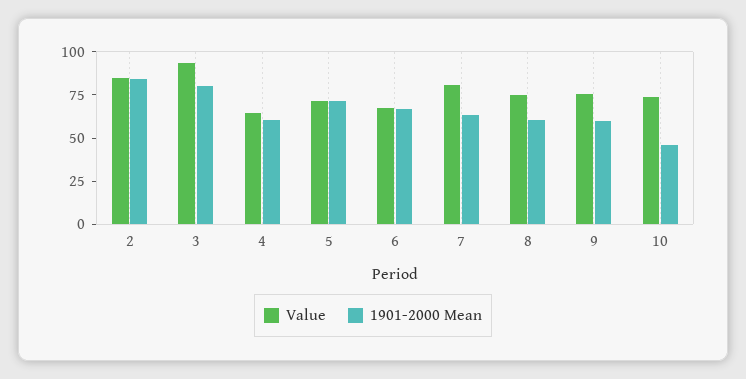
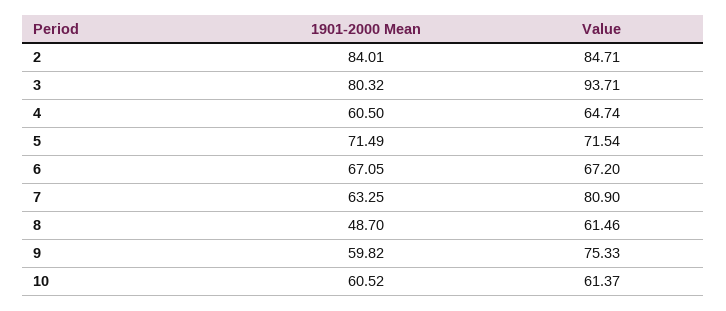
  {
    "Value": {
      "2": 84.71,
      "3": 93.71,
      "4": 64.74,
      "5": 71.54,
      "6": 67.2,
      "7": 80.9,
-     "8": 75,
+     "8": 61.46,
      "9": 75.33,
-     "10": 75
+     "10": 61.37
    },
    "1901-2000 Mean": {
      "2": 84.01,
      "3": 80.32,
      "4": 60.5,
      "5": 71.49,
      "6": 67.05,
      "7": 63.25,
-     "8": 60,
+     "8": 48.7,
      "9": 59.82,
-     "10": 45
+     "10": 60.52
    }
  }

